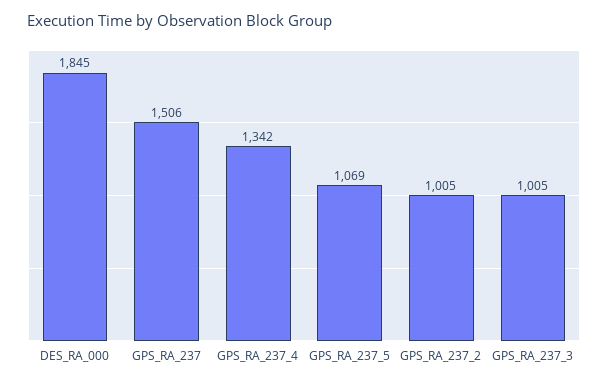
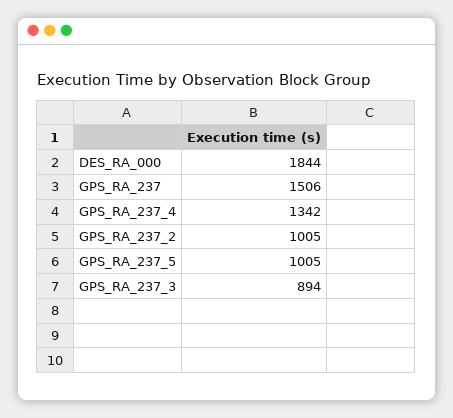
  {
-   "DES_RA_000": 1845,
+   "DES_RA_000": 1844,
    "GPS_RA_237": 1506,
    "GPS_RA_237_4": 1342,
-   "GPS_RA_237_5": 1069,
+   "GPS_RA_237_5": 1005,
    "GPS_RA_237_2": 1005,
-   "GPS_RA_237_3": 1005
+   "GPS_RA_237_3": 894
  }

